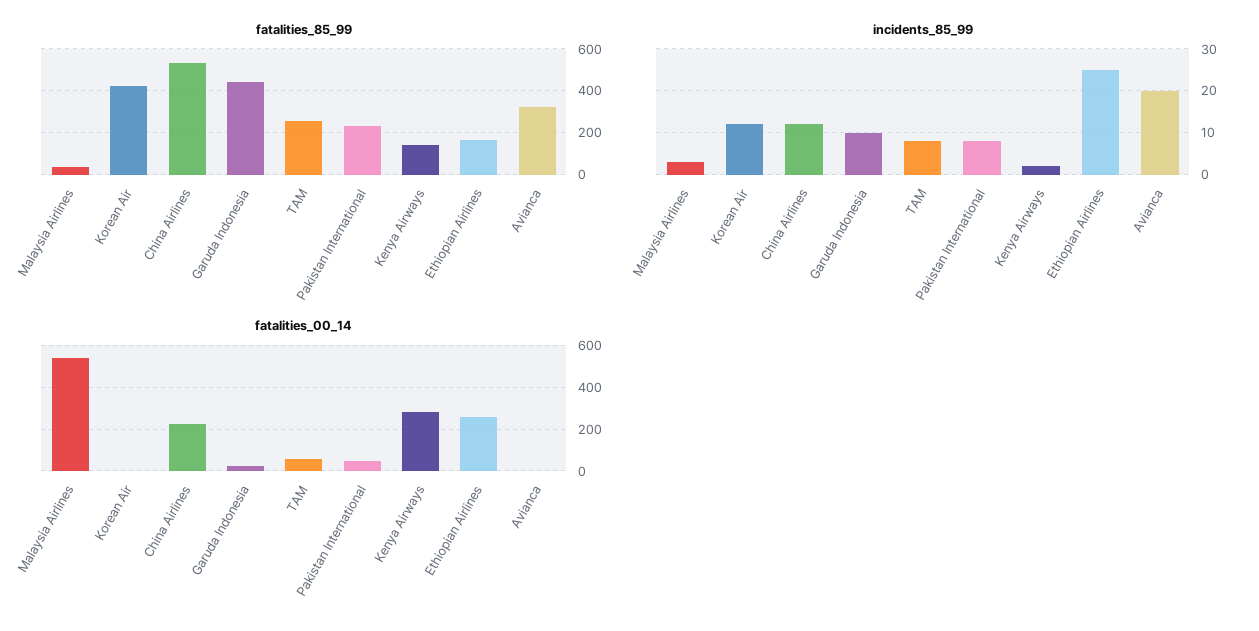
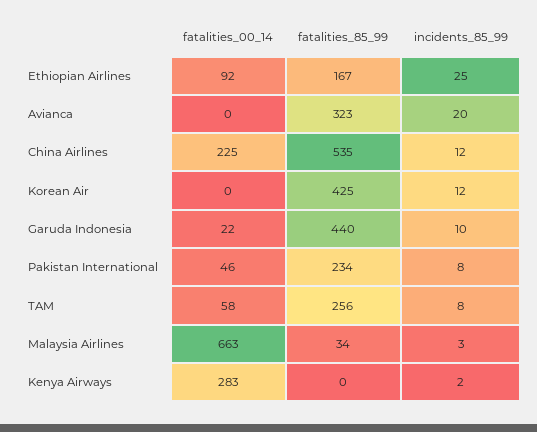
  {
    "fatalities_85_99": {
      "Malaysia Airlines": 34,
      "Korean Air": 425,
      "China Airlines": 535,
      "Garuda Indonesia": 440,
      "TAM": 256,
      "Pakistan International": 234,
-     "Kenya Airways": 150,
+     "Kenya Airways": 0,
      "Ethiopian Airlines": 167,
      "Avianca": 323
    },
    "incidents_85_99": {
      "Malaysia Airlines": 3,
      "Korean Air": 12,
      "China Airlines": 12,
      "Garuda Indonesia": 10,
      "TAM": 8,
      "Pakistan International": 8,
      "Kenya Airways": 2,
      "Ethiopian Airlines": 25,
      "Avianca": 20
    },
    "fatalities_00_14": {
-     "Malaysia Airlines": 550,
+     "Malaysia Airlines": 663,
      "Korean Air": 0,
      "China Airlines": 225,
      "Garuda Indonesia": 22,
      "TAM": 58,
      "Pakistan International": 46,
      "Kenya Airways": 283,
-     "Ethiopian Airlines": 250,
+     "Ethiopian Airlines": 92,
      "Avianca": 0
    }
  }

